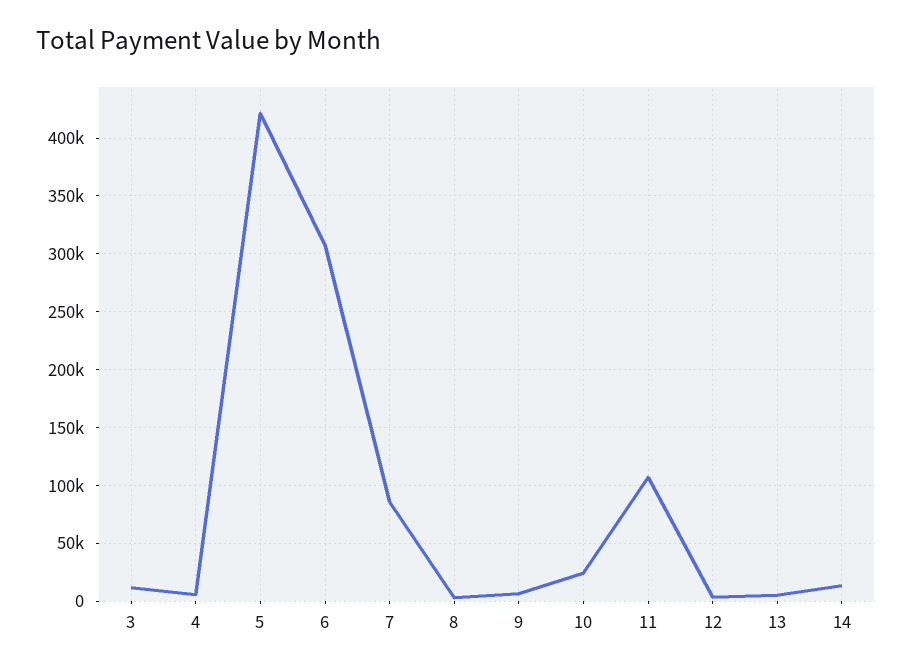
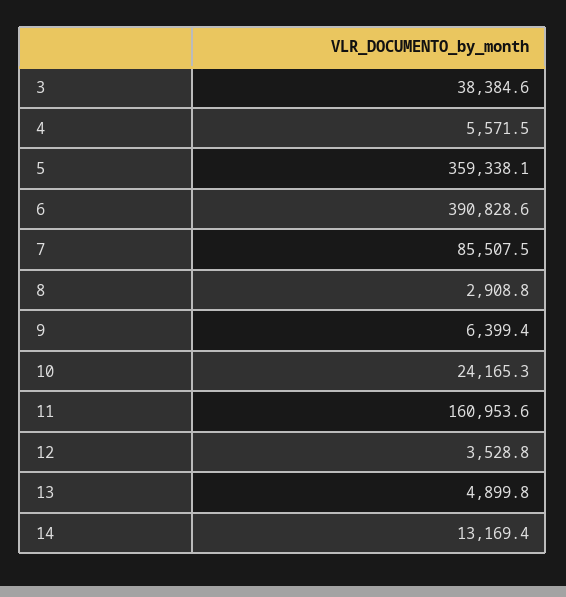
  {
-   "3": 10000,
+   "3": 38384.6,
    "4": 5571.5,
-   "5": 420000,
+   "5": 359338.1,
-   "6": 310000,
+   "6": 390828.6,
    "7": 85507.5,
    "8": 2908.8,
    "9": 6399.4,
    "10": 24165.3,
-   "11": 110000,
+   "11": 160953.6,
    "12": 3528.8,
    "13": 4899.8,
    "14": 13169.4
  }

